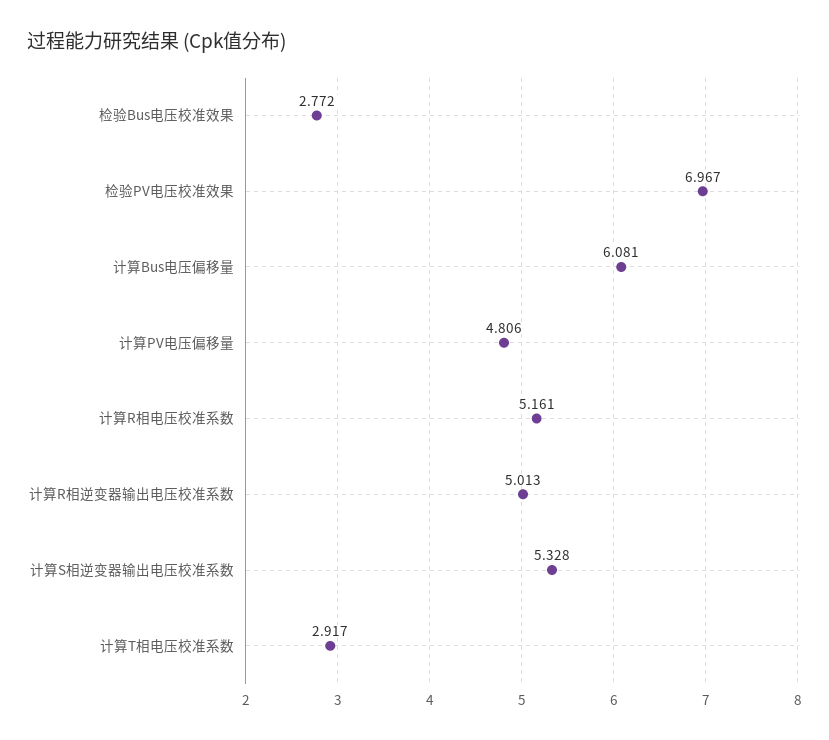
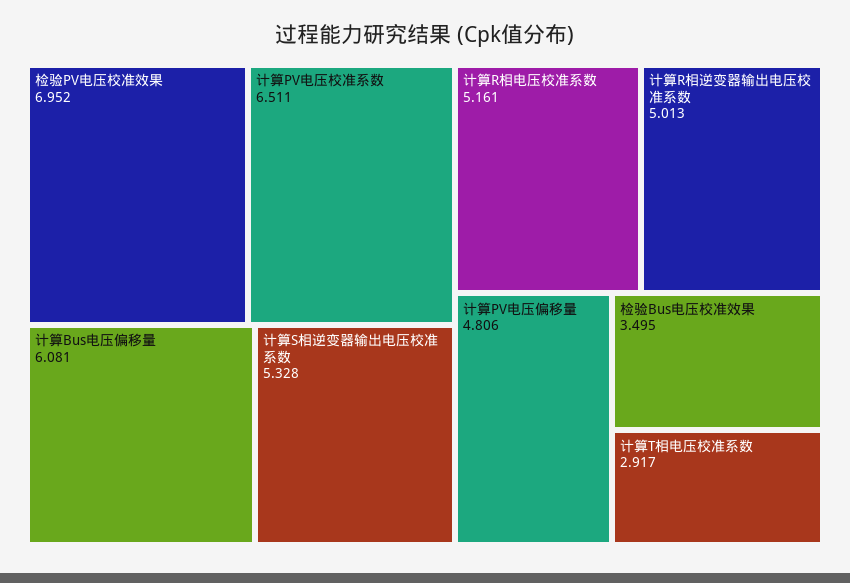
  {
-   "检验Bus电压校准效果": 2.772,
+   "检验Bus电压校准效果": 3.495,
-   "检验PV电压校准效果": 6.967,
+   "检验PV电压校准效果": 6.952,
    "计算Bus电压偏移量": 6.081,
    "计算PV电压偏移量": 4.806,
    "计算R相电压校准系数": 5.161,
    "计算R相逆变器输出电压校准系数": 5.013,
    "计算S相逆变器输出电压校准系数": 5.328,
-   "计算T相电压校准系数": 2.917
+   "计算T相电压校准系数": 2.917,
+   "计算PV电压校准系数": 6.511
  }

